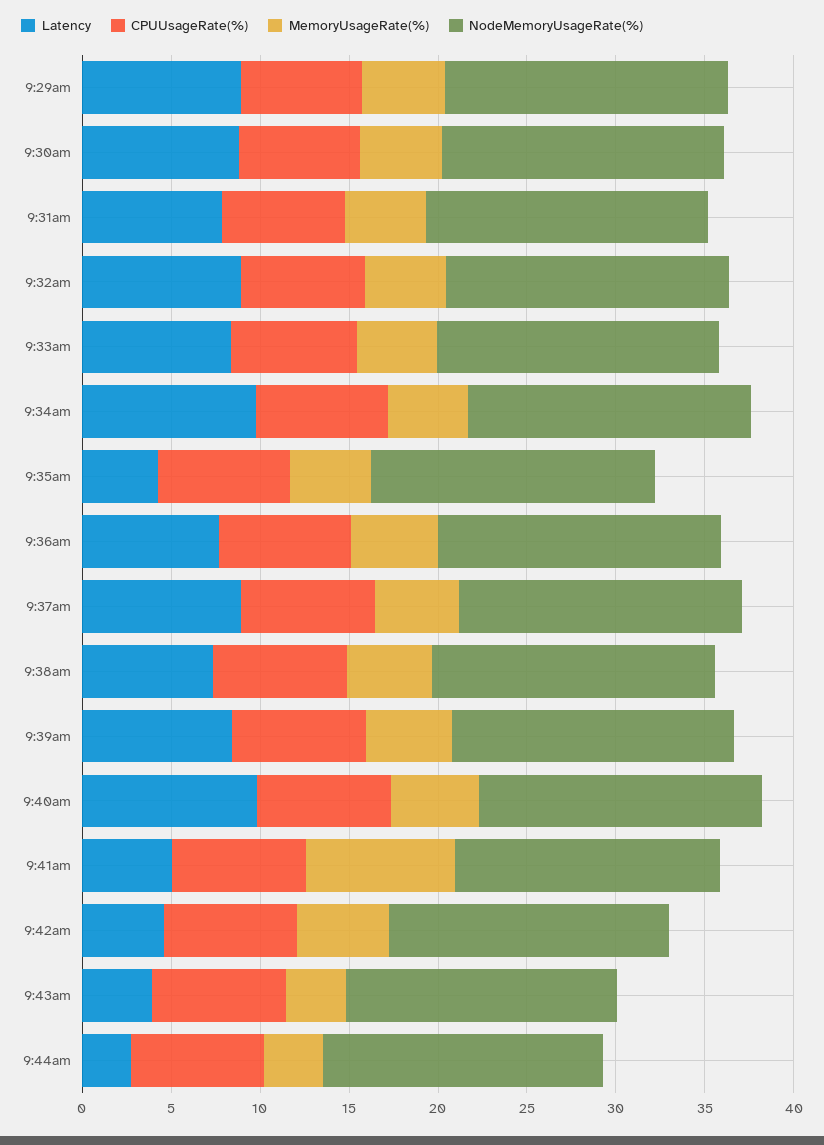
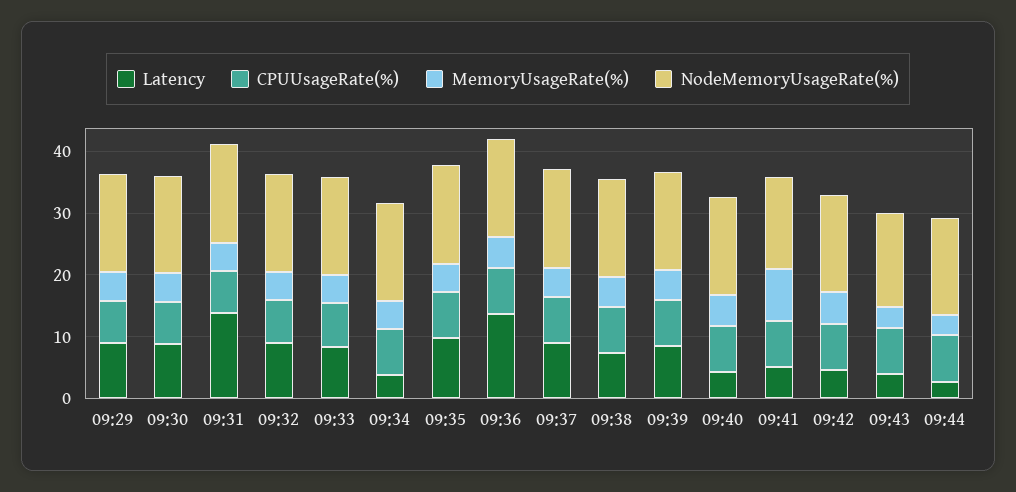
  {
    "Latency": {
      "9:29am": 9,
      "9:30am": 9,
-     "9:31am": 8,
+     "9:31am": 14,
      "9:32am": 9,
      "9:33am": 8,
-     "9:34am": 10,
+     "9:34am": 4,
-     "9:35am": 4,
+     "9:35am": 10,
-     "9:36am": 8,
+     "9:36am": 14,
      "9:37am": 9,
      "9:38am": 7,
      "9:39am": 8,
-     "9:40am": 10,
+     "9:40am": 4,
      "9:41am": 5,
      "9:42am": 5,
      "9:43am": 4,
      "9:44am": 3
    },
    "CPUUsageRate(%)": {
      "9:29am": 7,
      "9:30am": 7,
      "9:31am": 7,
      "9:32am": 7,
      "9:33am": 7,
      "9:34am": 7,
      "9:35am": 7,
      "9:36am": 7,
      "9:37am": 8,
      "9:38am": 8,
      "9:39am": 8,
      "9:40am": 8,
      "9:41am": 8,
      "9:42am": 8,
      "9:43am": 8,
      "9:44am": 8
    },
    "MemoryUsageRate(%)": {
      "9:29am": 5,
      "9:30am": 5,
      "9:31am": 5,
      "9:32am": 5,
      "9:33am": 4,
      "9:34am": 5,
      "9:35am": 5,
      "9:36am": 5,
      "9:37am": 5,
      "9:38am": 5,
      "9:39am": 5,
      "9:40am": 5,
      "9:41am": 8,
      "9:42am": 5,
      "9:43am": 3,
      "9:44am": 3
    },
    "NodeMemoryUsageRate(%)": {
      "9:29am": 16,
      "9:30am": 16,
      "9:31am": 16,
      "9:32am": 16,
      "9:33am": 16,
      "9:34am": 16,
      "9:35am": 16,
      "9:36am": 16,
      "9:37am": 16,
      "9:38am": 16,
      "9:39am": 16,
      "9:40am": 16,
      "9:41am": 15,
      "9:42am": 16,
      "9:43am": 15,
      "9:44am": 16
    }
  }

